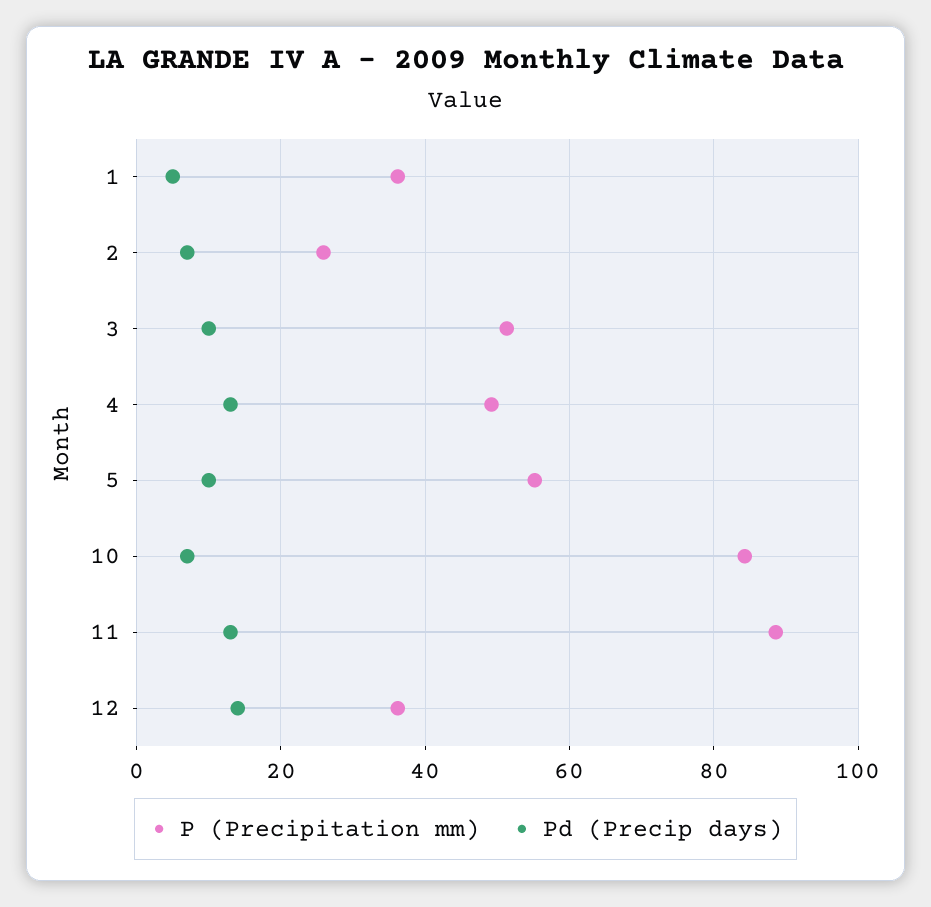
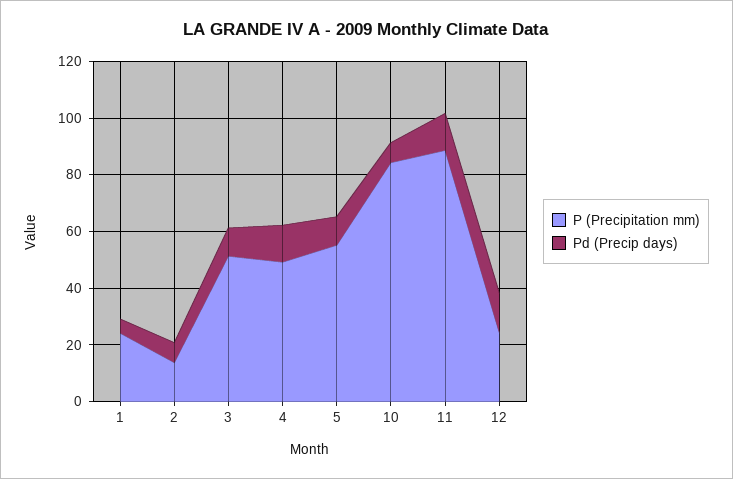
  {
    "P (Precipitation mm)": {
-     "1": 36,
+     "1": 25,
-     "2": 26,
+     "2": 15,
      "3": 52,
      "4": 50,
      "5": 56,
      "10": 84,
      "11": 88,
-     "12": 36
+     "12": 25
    },
    "Pd (Precip days)": {
      "1": 6,
      "2": 8,
      "3": 10,
      "4": 14,
      "5": 10,
      "10": 8,
      "11": 14,
      "12": 14
    }
  }

